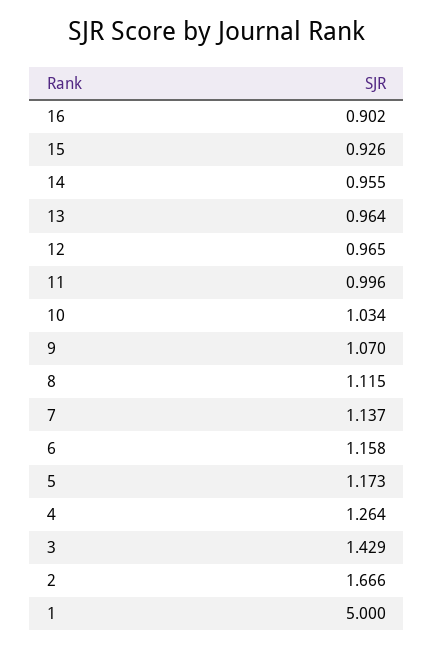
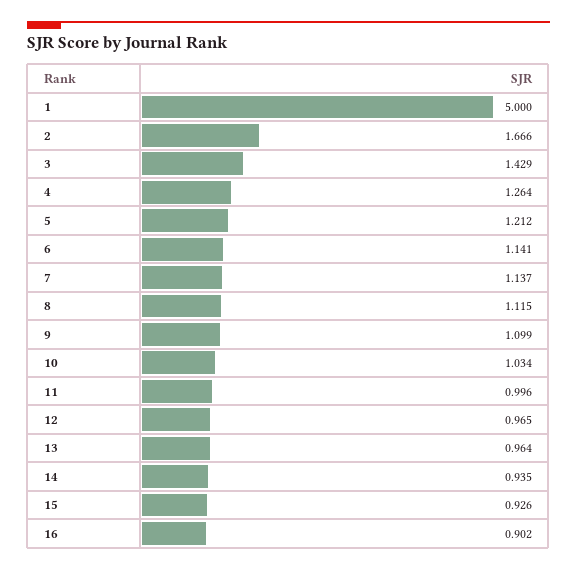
  {
    "16": 0.902,
    "15": 0.926,
-   "14": 0.955,
+   "14": 0.935,
    "13": 0.964,
    "12": 0.965,
    "11": 0.996,
    "10": 1.034,
-   "9": 1.07,
+   "9": 1.099,
    "8": 1.115,
    "7": 1.137,
-   "6": 1.158,
+   "6": 1.141,
-   "5": 1.173,
+   "5": 1.212,
    "4": 1.264,
    "3": 1.429,
    "2": 1.666,
    "1": 5
  }

